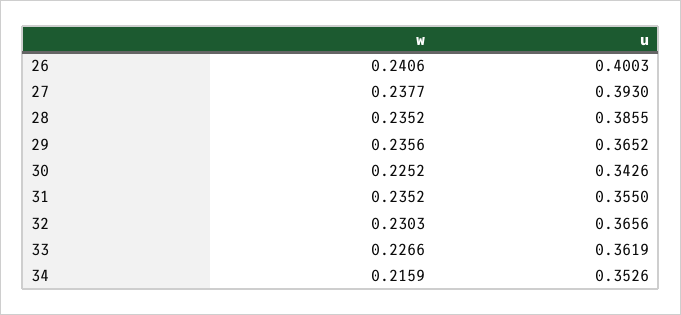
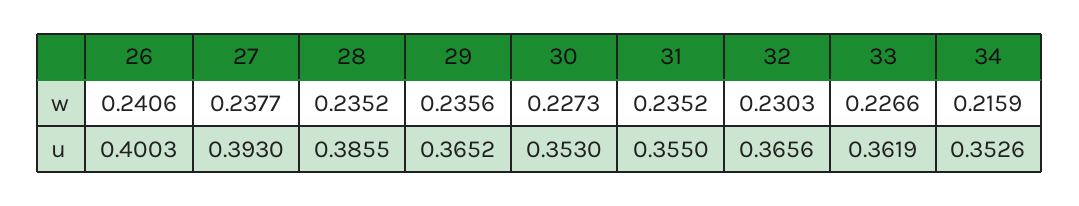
  {
    "w": {
      "26": 0.2406,
      "27": 0.2377,
      "28": 0.2352,
      "29": 0.2356,
-     "30": 0.2252,
+     "30": 0.2273,
      "31": 0.2352,
      "32": 0.2303,
      "33": 0.2266,
      "34": 0.2159
    },
    "u": {
      "26": 0.4003,
      "27": 0.393,
      "28": 0.3855,
      "29": 0.3652,
-     "30": 0.3426,
+     "30": 0.353,
      "31": 0.355,
      "32": 0.3656,
      "33": 0.3619,
      "34": 0.3526
    }
  }

